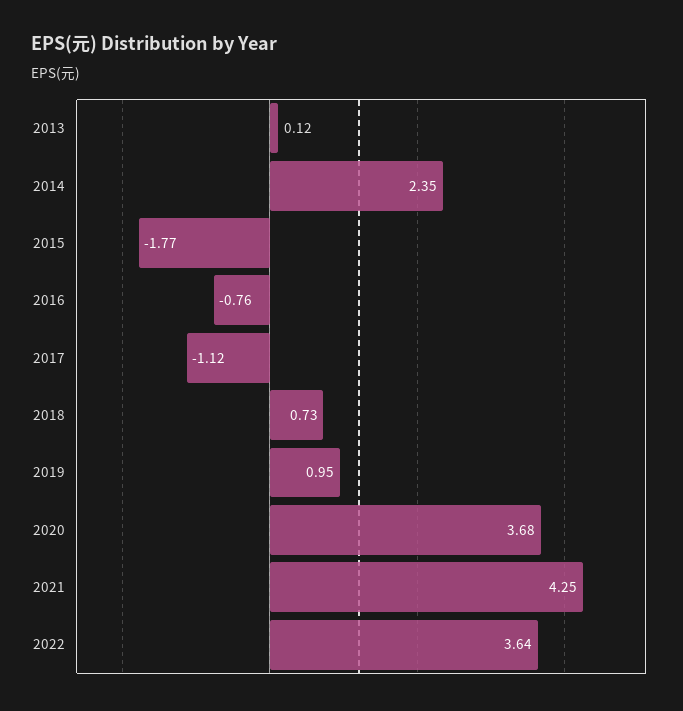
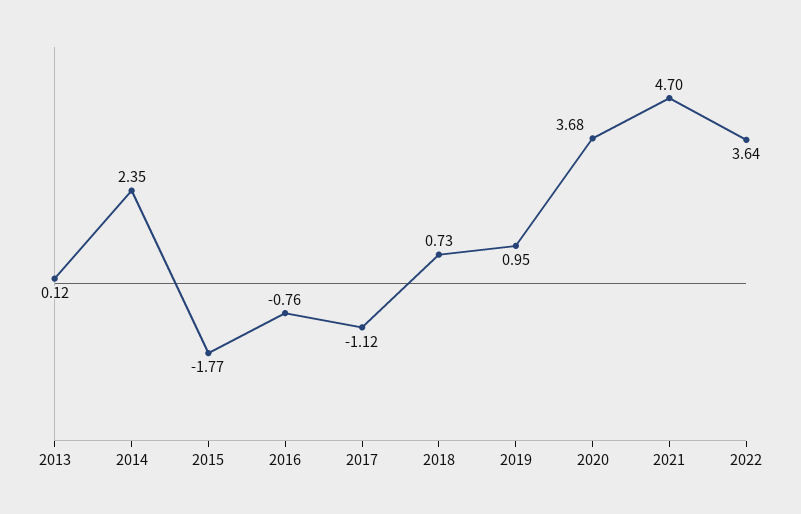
  {
    "2013": 0.12,
    "2014": 2.35,
    "2015": -1.77,
    "2016": -0.76,
    "2017": -1.12,
    "2018": 0.73,
    "2019": 0.95,
    "2020": 3.68,
-   "2021": 4.25,
+   "2021": 4.7,
    "2022": 3.64
  }

